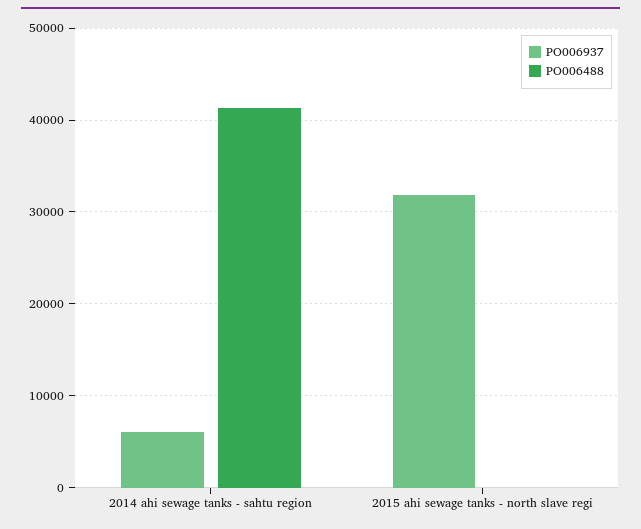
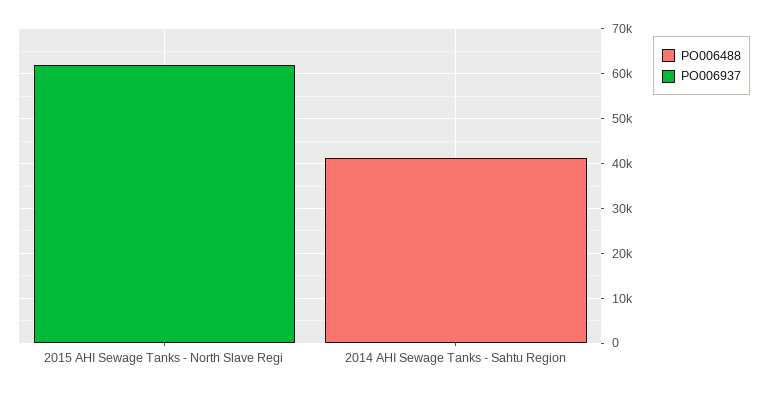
  {
    "PO006937": {
-     "2014 ahi sewage tanks - sahtu region": 6000,
+     "2014 ahi sewage tanks - sahtu region": 0,
-     "2015 ahi sewage tanks - north slave regi": 32000
+     "2015 ahi sewage tanks - north slave regi": 62000
    },
    "PO006488": {
      "2014 ahi sewage tanks - sahtu region": 41000,
      "2015 ahi sewage tanks - north slave regi": 0
    }
  }

